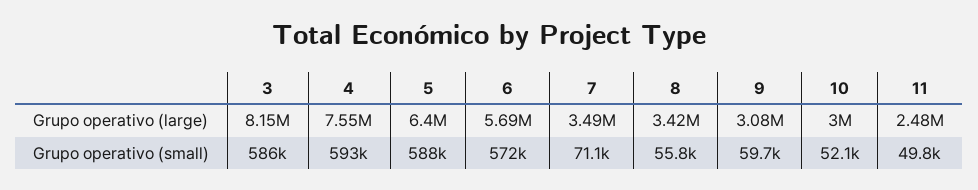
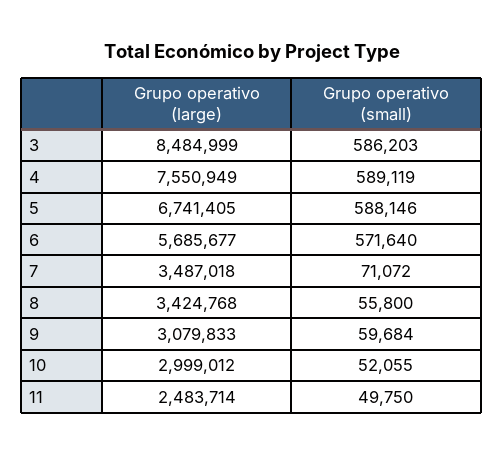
  {
    "3": {
-     "Grupo operativo (large)": 8150000,
+     "Grupo operativo (large)": 8484999,
      "Grupo operativo (small)": 586203
    },
    "4": {
      "Grupo operativo (large)": 7550949,
-     "Grupo operativo (small)": 593000
+     "Grupo operativo (small)": 589119
    },
    "5": {
-     "Grupo operativo (large)": 6400000,
+     "Grupo operativo (large)": 6741405,
      "Grupo operativo (small)": 588146
    },
    "6": {
      "Grupo operativo (large)": 5685677,
      "Grupo operativo (small)": 571640
    },
    "7": {
      "Grupo operativo (large)": 3487018,
      "Grupo operativo (small)": 71072
    },
    "8": {
      "Grupo operativo (large)": 3424768,
      "Grupo operativo (small)": 55800
    },
    "9": {
      "Grupo operativo (large)": 3079833,
      "Grupo operativo (small)": 59684
    },
    "10": {
      "Grupo operativo (large)": 2999012,
      "Grupo operativo (small)": 52055
    },
    "11": {
      "Grupo operativo (large)": 2483714,
      "Grupo operativo (small)": 49750
    }
  }

